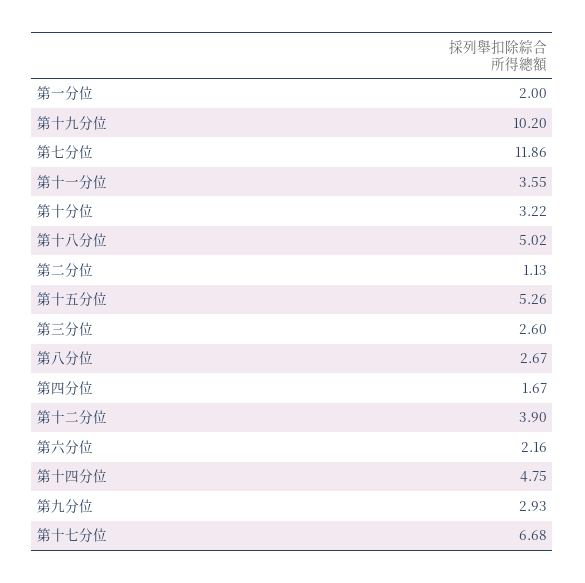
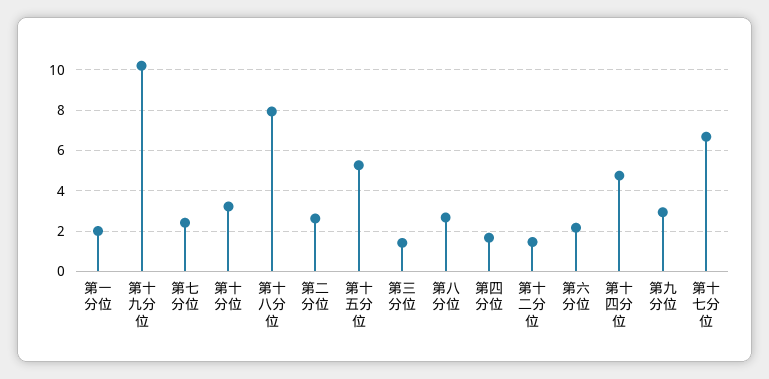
  {
    "第一分位": 2,
    "第十九分位": 10.2,
-   "第七分位": 11.86,
+   "第七分位": 2.5,
-   "第十一分位": 3.55,
    "第十分位": 3.22,
-   "第十八分位": 5.02,
+   "第十八分位": 8,
-   "第二分位": 1.13,
+   "第二分位": 2.5,
    "第十五分位": 5.26,
-   "第三分位": 2.6,
+   "第三分位": 1.5,
    "第八分位": 2.67,
    "第四分位": 1.67,
-   "第十二分位": 3.9,
+   "第十二分位": 1.5,
    "第六分位": 2.16,
    "第十四分位": 4.75,
    "第九分位": 2.93,
    "第十七分位": 6.68
  }

